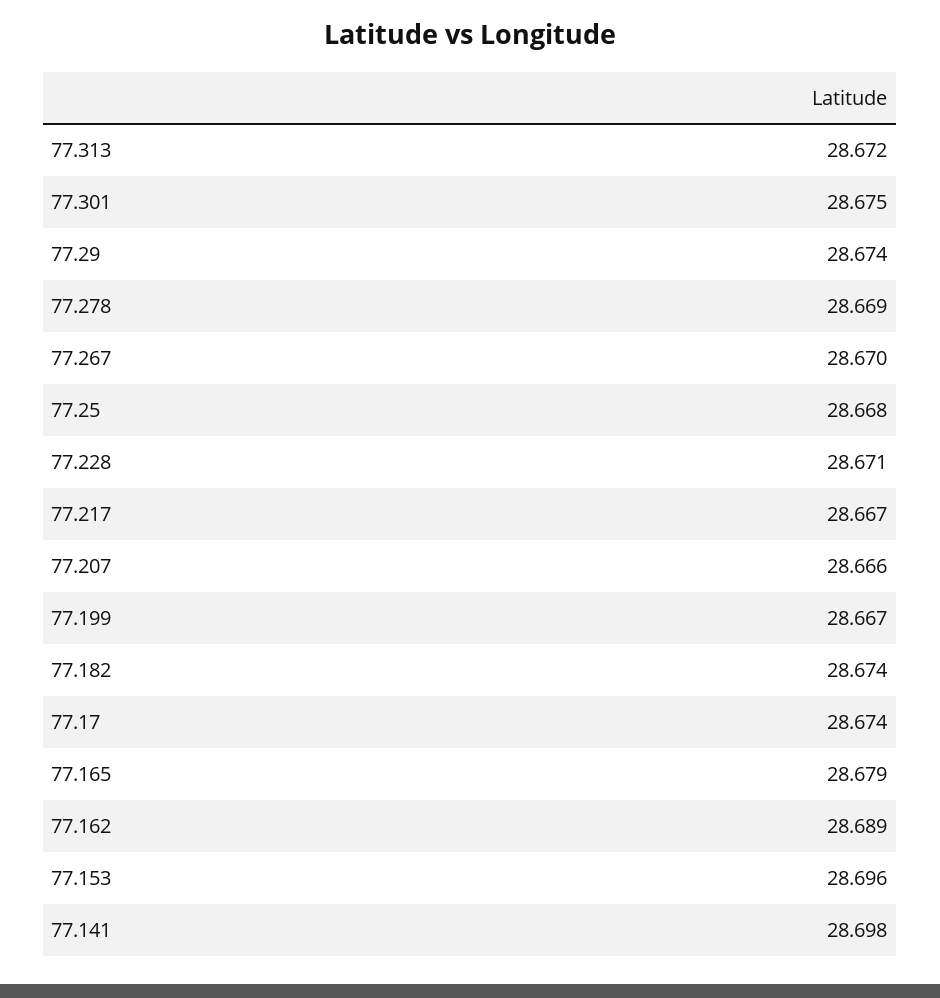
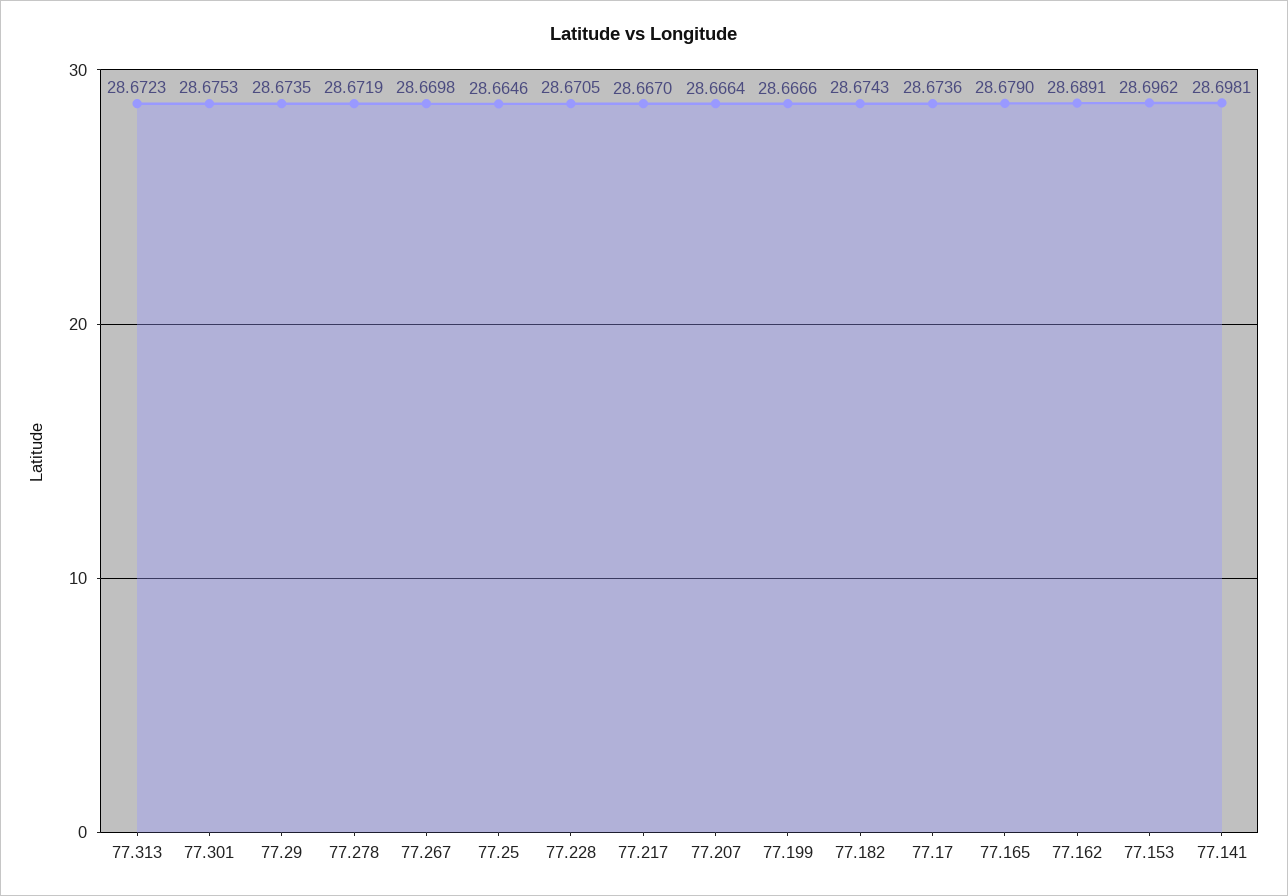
  {
    "77.313": 28.6723,
    "77.301": 28.6753,
    "77.29": 28.6735,
-   "77.278": 28.669,
+   "77.278": 28.6719,
    "77.267": 28.6698,
-   "77.25": 28.668,
+   "77.25": 28.6646,
    "77.228": 28.6705,
    "77.217": 28.667,
    "77.207": 28.6664,
    "77.199": 28.6666,
    "77.182": 28.6743,
    "77.17": 28.6736,
    "77.165": 28.679,
    "77.162": 28.6891,
    "77.153": 28.6962,
    "77.141": 28.6981
  }

